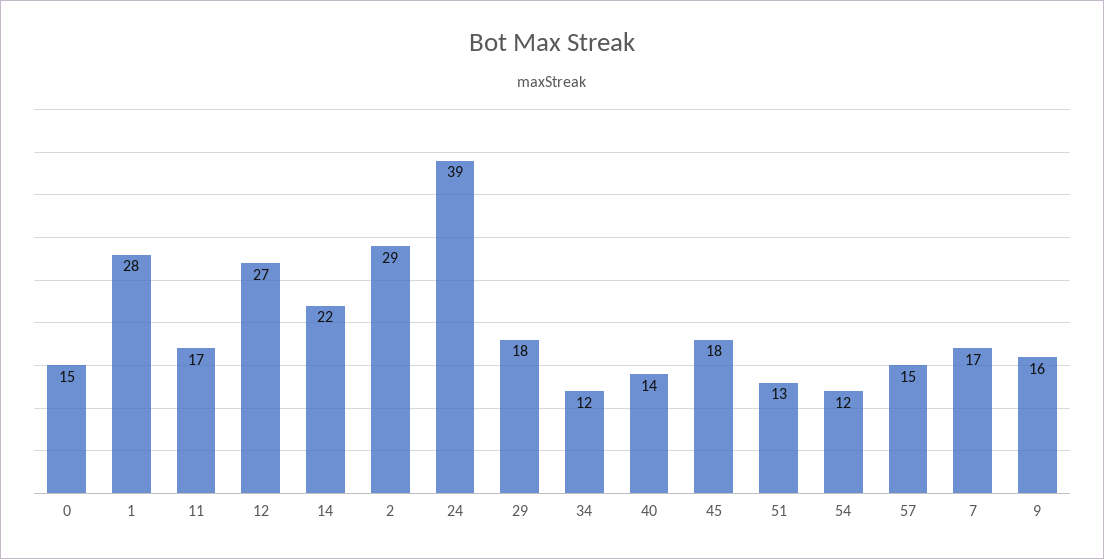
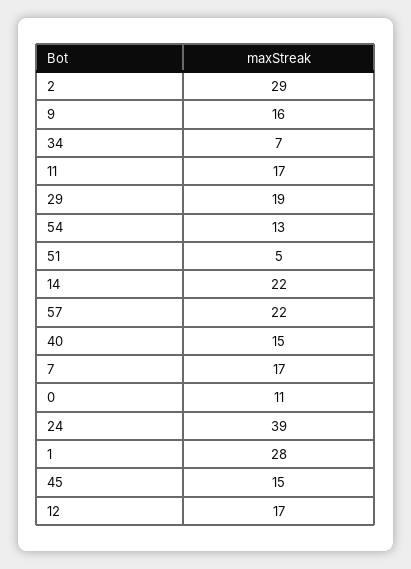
  {
-   "0": 15,
+   "0": 11,
    "1": 28,
    "11": 17,
-   "12": 27,
+   "12": 17,
    "14": 22,
    "2": 29,
    "24": 39,
-   "29": 18,
+   "29": 19,
-   "34": 12,
+   "34": 7,
-   "40": 14,
+   "40": 15,
-   "45": 18,
+   "45": 15,
-   "51": 13,
+   "51": 5,
-   "54": 12,
+   "54": 13,
-   "57": 15,
+   "57": 22,
    "7": 17,
    "9": 16
  }

